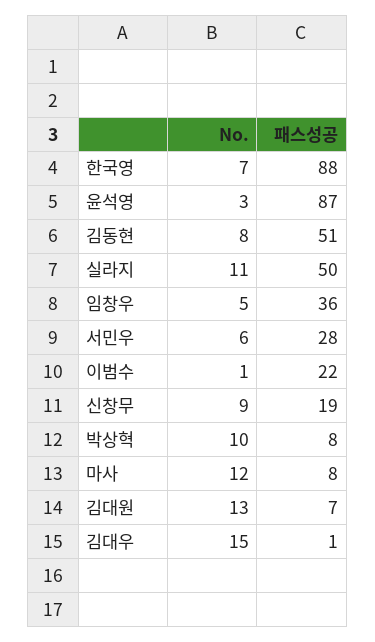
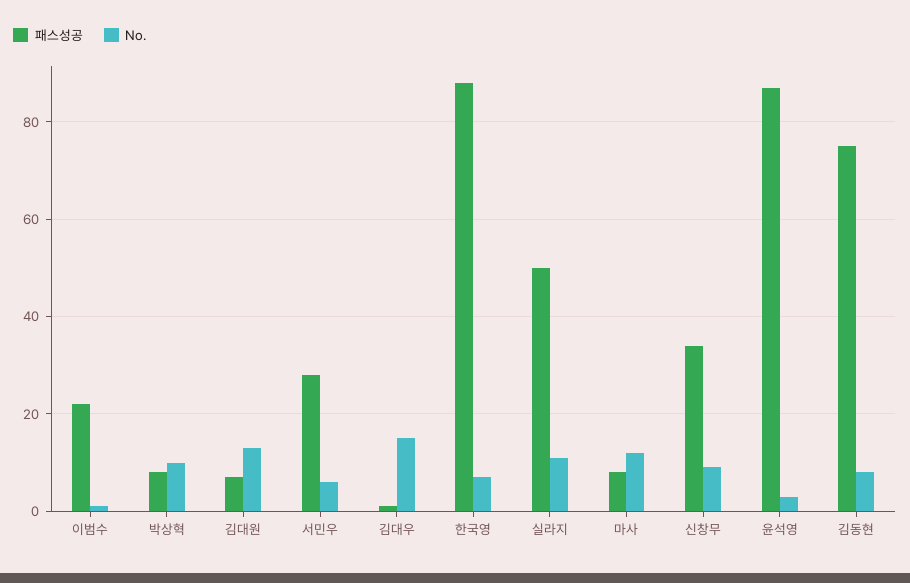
  {
    "No.": {
      "한국영": 7,
      "윤석영": 3,
      "김동현": 8,
      "실라지": 11,
-     "임창우": 5,
      "서민우": 6,
      "이범수": 1,
      "신창무": 9,
      "박상혁": 10,
      "마사": 12,
      "김대원": 13,
      "김대우": 15
    },
    "패스성공": {
      "한국영": 88,
      "윤석영": 87,
-     "김동현": 51,
+     "김동현": 75,
      "실라지": 50,
-     "임창우": 36,
      "서민우": 28,
      "이범수": 22,
-     "신창무": 19,
+     "신창무": 35,
      "박상혁": 8,
      "마사": 8,
      "김대원": 7,
      "김대우": 1
    }
  }

